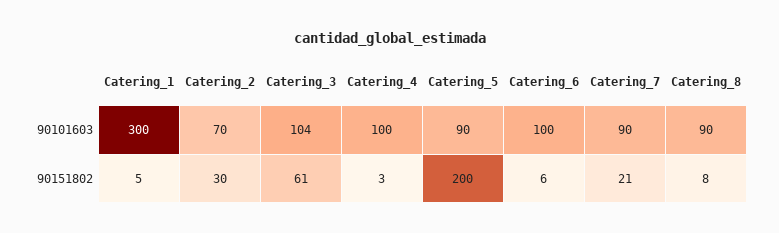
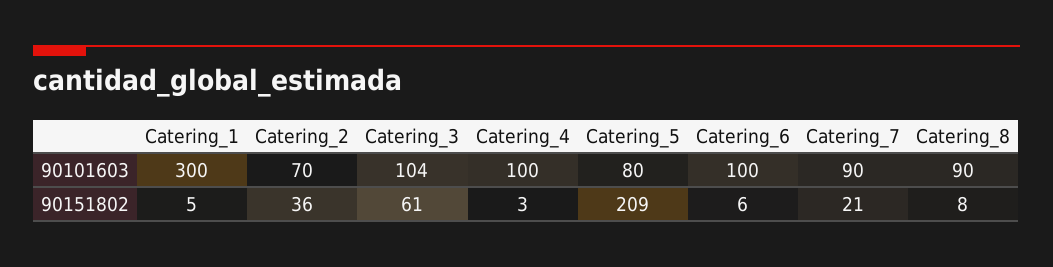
  {
    "Catering_1": {
      "90101603": 300,
      "90151802": 5
    },
    "Catering_2": {
      "90101603": 70,
-     "90151802": 30
+     "90151802": 36
    },
    "Catering_3": {
      "90101603": 104,
      "90151802": 61
    },
    "Catering_4": {
      "90101603": 100,
      "90151802": 3
    },
    "Catering_5": {
-     "90101603": 90,
+     "90101603": 80,
-     "90151802": 200
+     "90151802": 209
    },
    "Catering_6": {
      "90101603": 100,
      "90151802": 6
    },
    "Catering_7": {
      "90101603": 90,
      "90151802": 21
    },
    "Catering_8": {
      "90101603": 90,
      "90151802": 8
    }
  }

